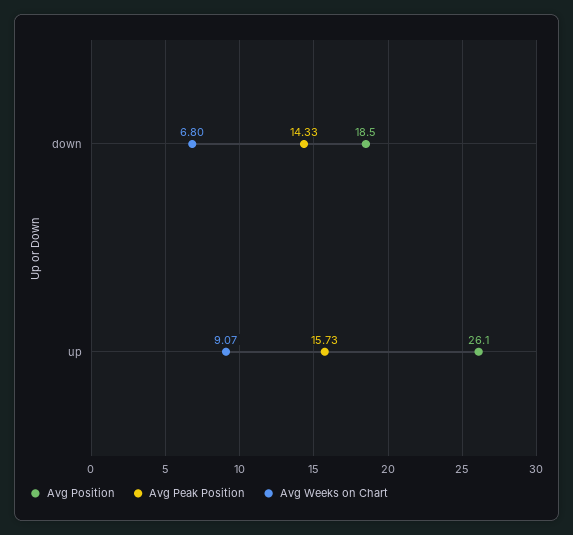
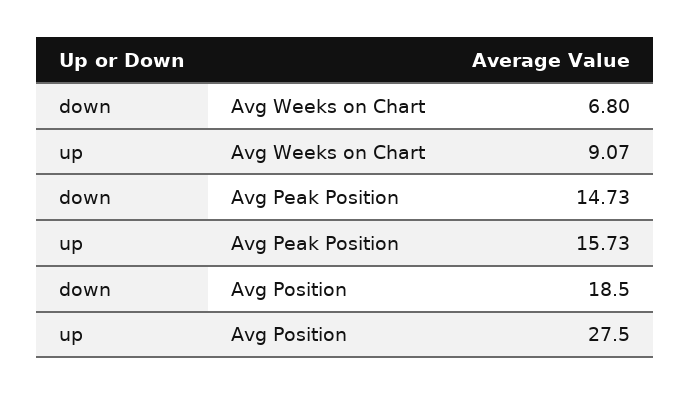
  {
    "Avg Position": {
      "down": 18.5,
-     "up": 26.1
+     "up": 27.5
    },
    "Avg Peak Position": {
-     "down": 14.33,
+     "down": 14.73,
      "up": 15.73
    },
    "Avg Weeks on Chart": {
      "down": 6.8,
      "up": 9.07
    }
  }

